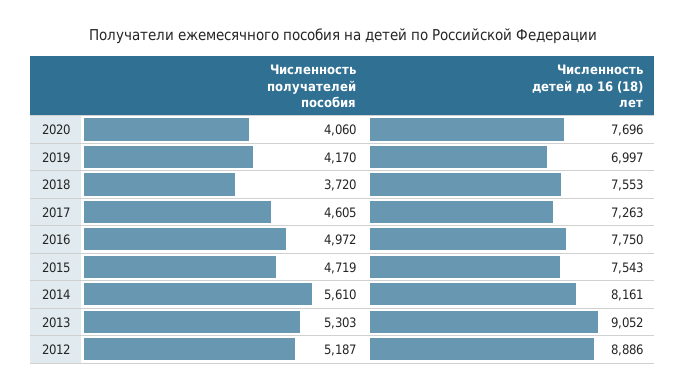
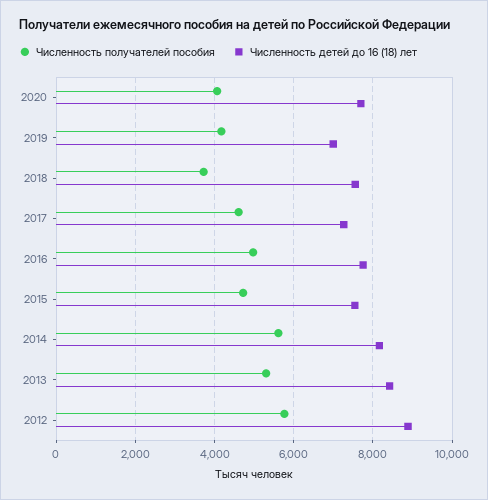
  {
    "Численность получателей пособия": {
      "2020": 4060,
      "2019": 4170,
      "2018": 3720,
      "2017": 4605,
      "2016": 4972,
      "2015": 4719,
      "2014": 5610,
      "2013": 5303,
-     "2012": 5187
+     "2012": 5800
    },
    "Численность детей до 16 (18) лет": {
      "2020": 7696,
      "2019": 6997,
      "2018": 7553,
      "2017": 7263,
      "2016": 7750,
      "2015": 7543,
      "2014": 8161,
-     "2013": 9052,
+     "2013": 8400,
      "2012": 8886
    }
  }

